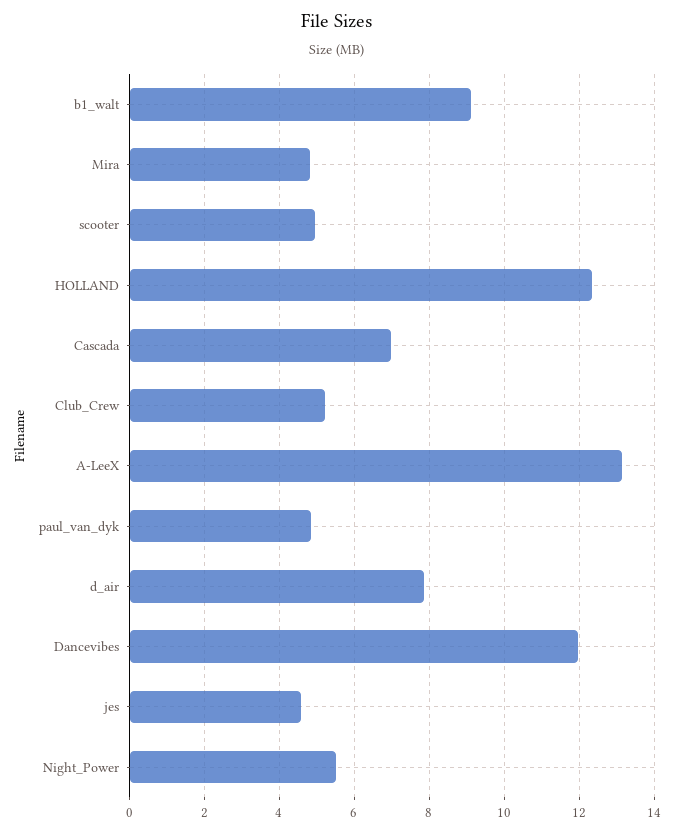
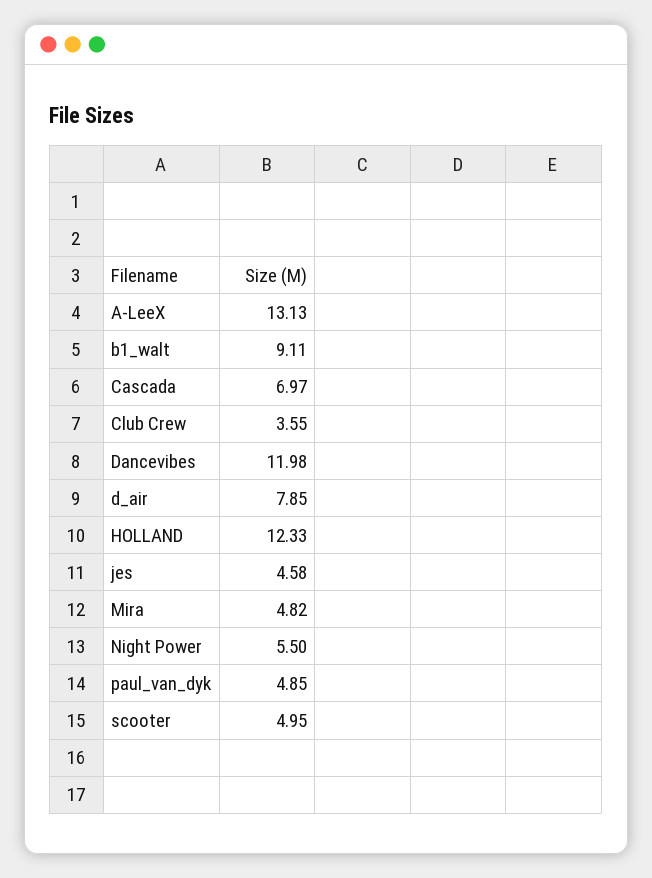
  {
    "b1_walt": 9.11,
    "Mira": 4.82,
    "scooter": 4.95,
    "HOLLAND": 12.33,
    "Cascada": 6.97,
-   "Club_Crew": 5.2,
+   "Club_Crew": 3.55,
    "A-LeeX": 13.13,
    "paul_van_dyk": 4.85,
    "d_air": 7.85,
    "Dancevibes": 11.98,
    "jes": 4.58,
    "Night_Power": 5.5
  }

